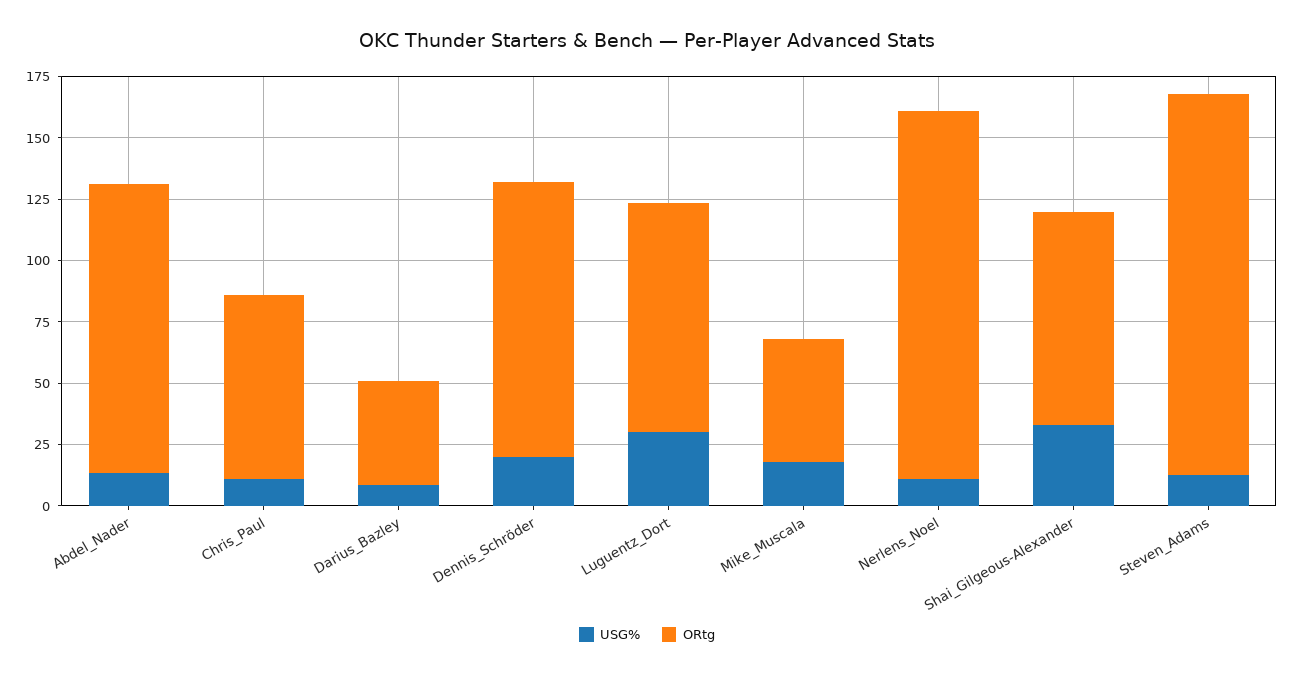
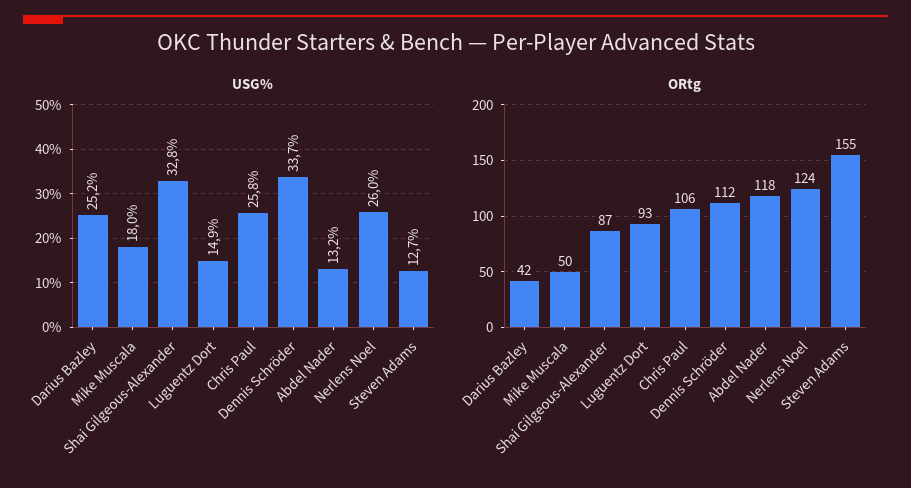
  {
    "USG%": {
      "Abdel_Nader": 13.2,
-     "Chris_Paul": 10,
+     "Chris_Paul": 25.8,
-     "Darius_Bazley": 10,
+     "Darius_Bazley": 25.2,
-     "Dennis_Schröder": 20,
+     "Dennis_Schröder": 33.7,
-     "Luguentz_Dort": 30,
+     "Luguentz_Dort": 14.9,
      "Mike_Muscala": 18,
-     "Nerlens_Noel": 10,
+     "Nerlens_Noel": 26,
      "Shai_Gilgeous-Alexander": 32.8,
      "Steven_Adams": 12.7
    },
    "ORtg": {
      "Abdel_Nader": 118,
-     "Chris_Paul": 75,
+     "Chris_Paul": 106,
      "Darius_Bazley": 42,
      "Dennis_Schröder": 112,
      "Luguentz_Dort": 93,
      "Mike_Muscala": 50,
-     "Nerlens_Noel": 150,
+     "Nerlens_Noel": 124,
      "Shai_Gilgeous-Alexander": 87,
      "Steven_Adams": 155
    }
  }

